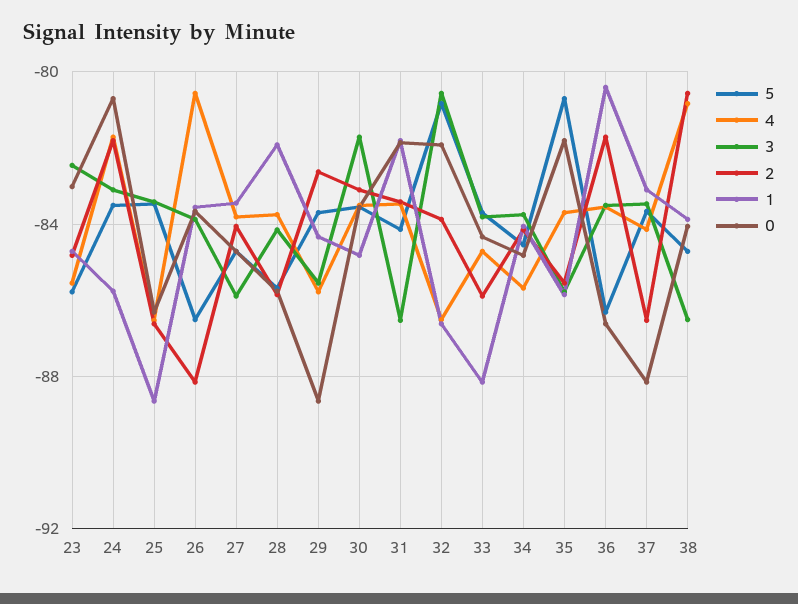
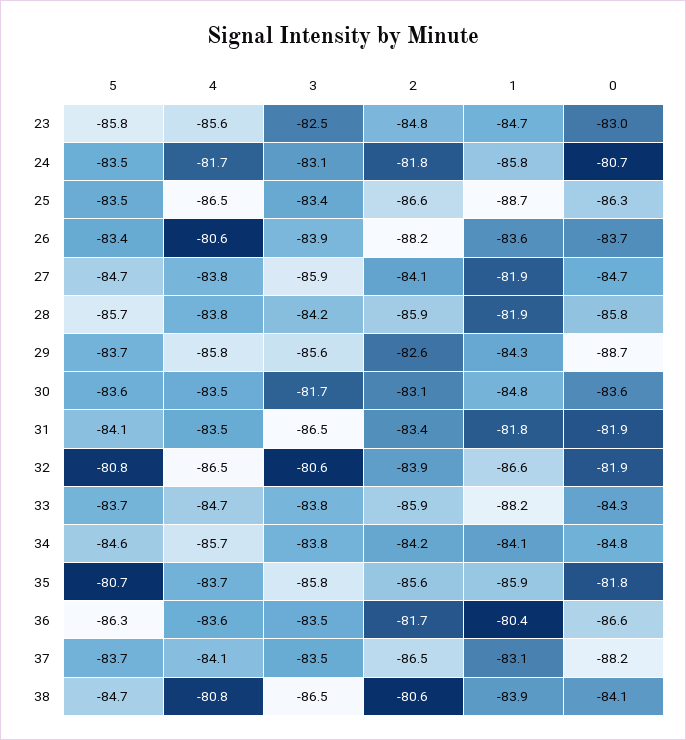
  {
    "5": {
      "23": -85.8,
      "24": -83.5,
      "25": -83.5,
-     "26": -86.5,
+     "26": -83.4,
      "27": -84.7,
      "28": -85.7,
      "29": -83.7,
      "30": -83.6,
      "31": -84.1,
      "32": -80.8,
      "33": -83.7,
      "34": -84.6,
      "35": -80.7,
      "36": -86.3,
      "37": -83.7,
      "38": -84.7
    },
    "4": {
      "23": -85.6,
      "24": -81.7,
      "25": -86.5,
      "26": -80.6,
      "27": -83.8,
      "28": -83.8,
      "29": -85.8,
      "30": -83.5,
      "31": -83.5,
      "32": -86.5,
      "33": -84.7,
      "34": -85.7,
      "35": -83.7,
      "36": -83.6,
      "37": -84.1,
      "38": -80.8
    },
    "3": {
      "23": -82.5,
      "24": -83.1,
      "25": -83.4,
      "26": -83.9,
      "27": -85.9,
      "28": -84.2,
      "29": -85.6,
      "30": -81.7,
      "31": -86.5,
      "32": -80.6,
      "33": -83.8,
      "34": -83.8,
      "35": -85.8,
      "36": -83.5,
      "37": -83.5,
      "38": -86.5
    },
    "2": {
      "23": -84.8,
      "24": -81.8,
      "25": -86.6,
      "26": -88.2,
      "27": -84.1,
      "28": -85.9,
      "29": -82.6,
      "30": -83.1,
      "31": -83.4,
      "32": -83.9,
      "33": -85.9,
      "34": -84.2,
      "35": -85.6,
      "36": -81.7,
      "37": -86.5,
      "38": -80.6
    },
    "1": {
      "23": -84.7,
      "24": -85.8,
      "25": -88.7,
      "26": -83.6,
-     "27": -83.5,
+     "27": -81.9,
      "28": -81.9,
      "29": -84.3,
      "30": -84.8,
      "31": -81.8,
      "32": -86.6,
      "33": -88.2,
      "34": -84.1,
      "35": -85.9,
      "36": -80.4,
      "37": -83.1,
      "38": -83.9
    },
    "0": {
      "23": -83,
      "24": -80.7,
      "25": -86.3,
      "26": -83.7,
      "27": -84.7,
      "28": -85.8,
      "29": -88.7,
      "30": -83.6,
      "31": -81.9,
      "32": -81.9,
      "33": -84.3,
      "34": -84.8,
      "35": -81.8,
      "36": -86.6,
      "37": -88.2,
      "38": -84.1
    }
  }

